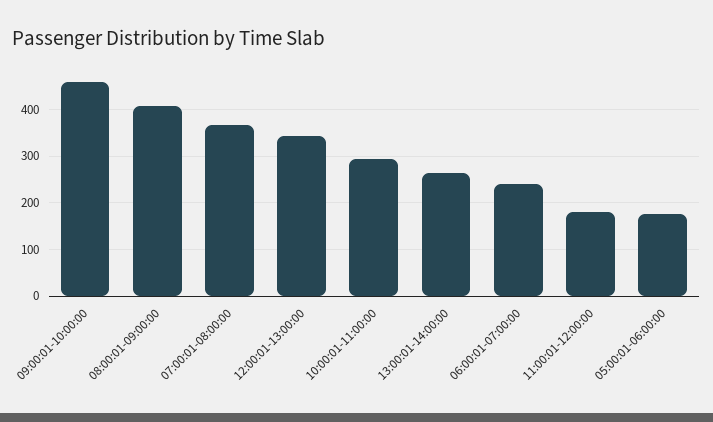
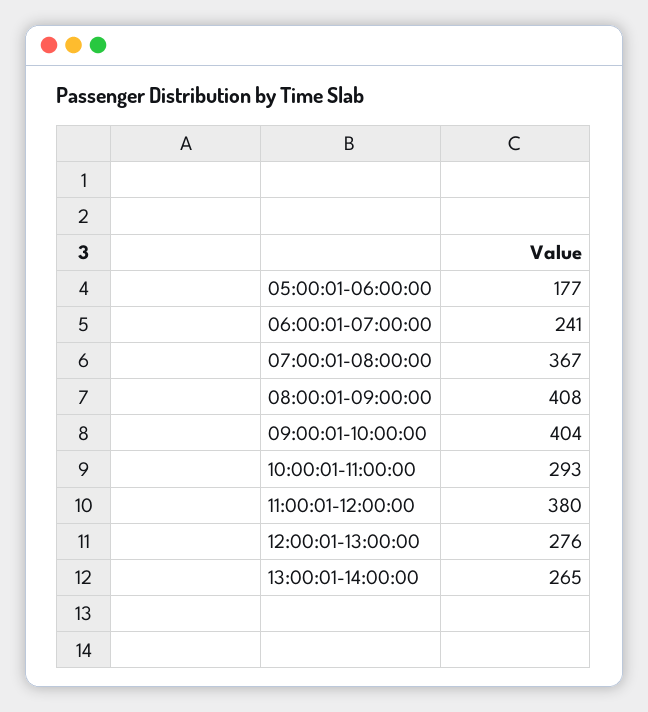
  {
-   "09:00:01-10:00:00": 460,
+   "09:00:01-10:00:00": 404,
    "08:00:01-09:00:00": 408,
    "07:00:01-08:00:00": 367,
-   "12:00:01-13:00:00": 340,
+   "12:00:01-13:00:00": 276,
    "10:00:01-11:00:00": 293,
    "13:00:01-14:00:00": 265,
    "06:00:01-07:00:00": 241,
-   "11:00:01-12:00:00": 180,
+   "11:00:01-12:00:00": 380,
    "05:00:01-06:00:00": 177
  }

